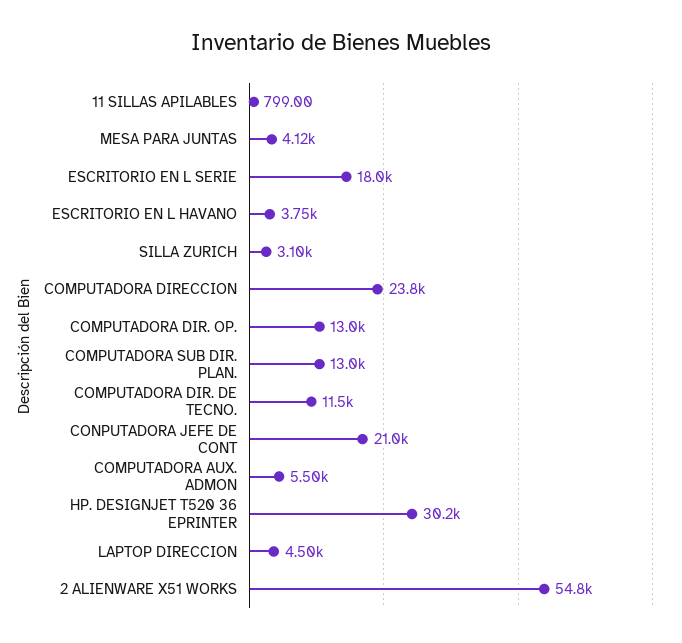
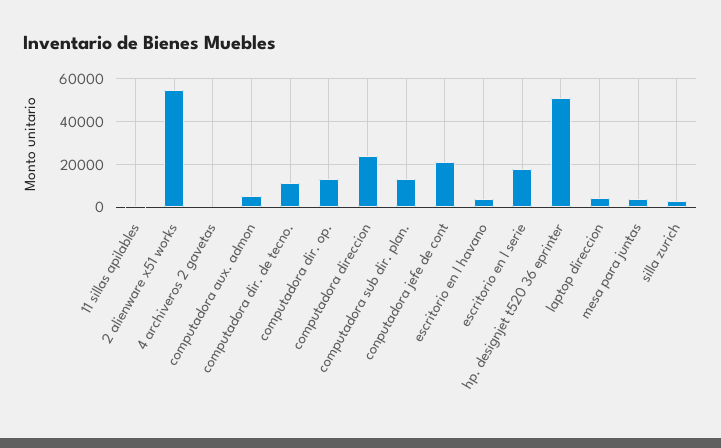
  {
    "11 SILLAS APILABLES": 799,
    "MESA PARA JUNTAS": 4120,
    "ESCRITORIO EN L SERIE": 18000,
    "ESCRITORIO EN L HAVANO": 3750,
    "SILLA ZURICH": 3100,
    "COMPUTADORA DIRECCION": 23800,
    "COMPUTADORA DIR. OP.": 13000,
    "COMPUTADORA SUB DIR. PLAN.": 13000,
    "COMPUTADORA DIR. DE TECNO.": 11500,
    "CONPUTADORA JEFE DE CONT": 21000,
    "COMPUTADORA AUX. ADMON": 5500,
-   "HP. DESIGNJET T520 36 EPRINTER": 30200,
+   "HP. DESIGNJET T520 36 EPRINTER": 50000,
    "LAPTOP DIRECCION": 4500,
-   "2 ALIENWARE X51 WORKS": 54800
+   "2 ALIENWARE X51 WORKS": 54800,
+   "4 archiveros 2 gavetas": 0
  }

